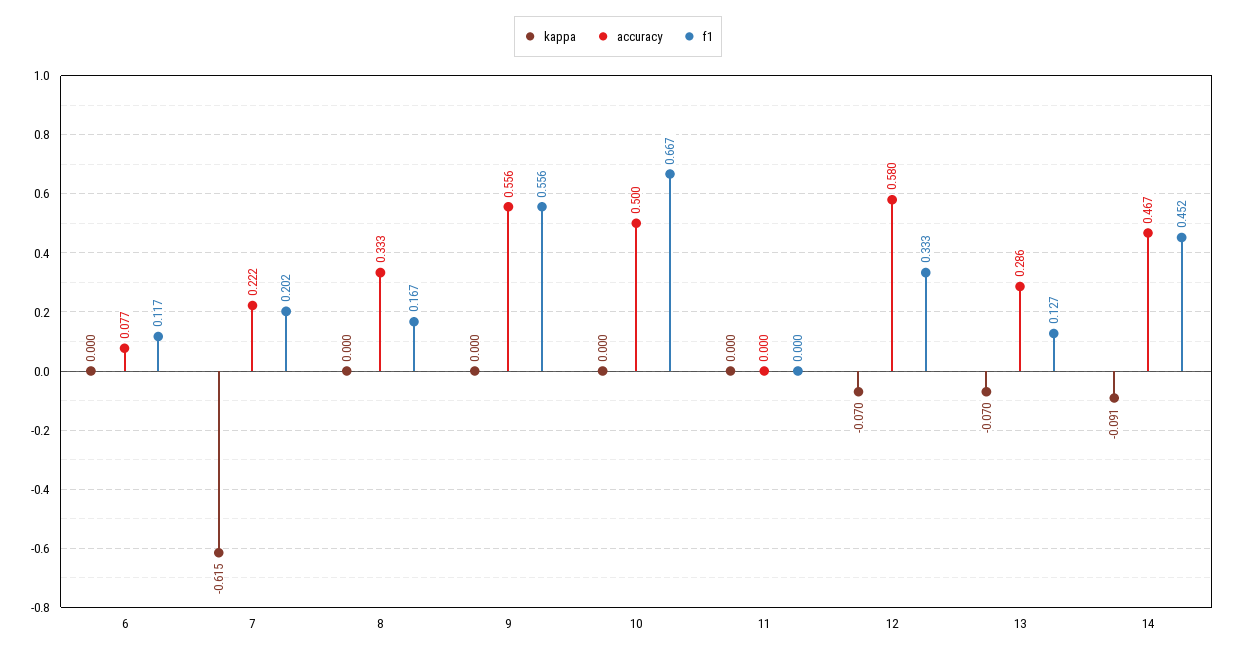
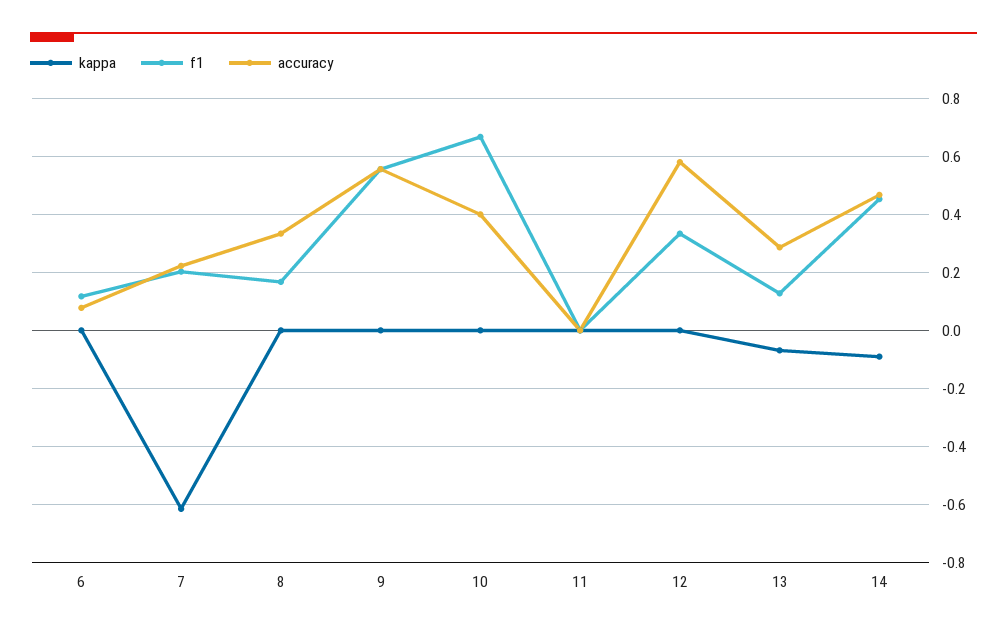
  {
    "kappa": {
      "6": 0,
      "7": -0.615,
      "8": 0,
      "9": 0,
      "10": 0,
      "11": 0,
-     "12": -0.07,
+     "12": 0,
      "13": -0.07,
      "14": -0.091
    },
    "accuracy": {
      "6": 0.077,
      "7": 0.222,
      "8": 0.333,
      "9": 0.556,
-     "10": 0.5,
+     "10": 0.4,
      "11": 0,
      "12": 0.58,
      "13": 0.286,
      "14": 0.467
    },
    "f1": {
      "6": 0.117,
      "7": 0.202,
      "8": 0.167,
      "9": 0.556,
      "10": 0.667,
      "11": 0,
      "12": 0.333,
      "13": 0.127,
      "14": 0.452
    }
  }

